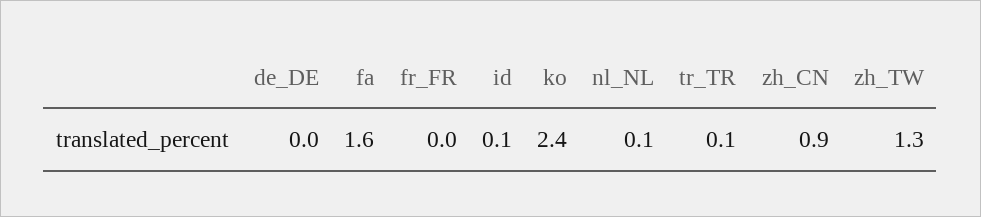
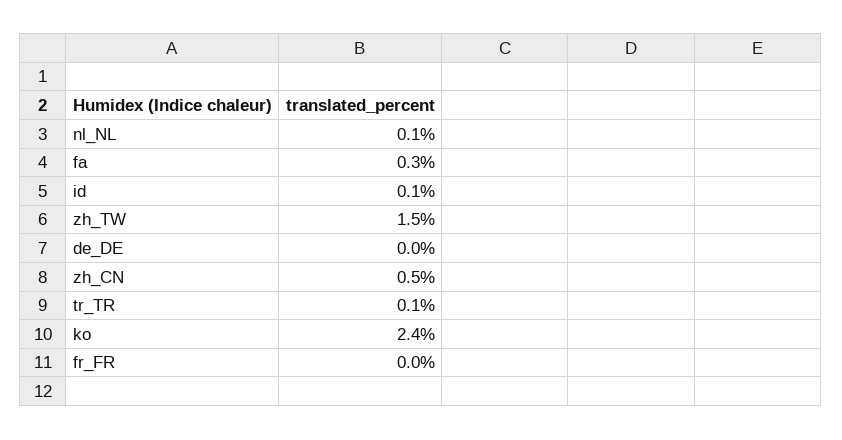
  {
    "de_DE": 0,
-   "fa": 1.6,
+   "fa": 0.3,
    "fr_FR": 0,
    "id": 0.1,
    "ko": 2.4,
    "nl_NL": 0.1,
    "tr_TR": 0.1,
-   "zh_CN": 0.9,
+   "zh_CN": 0.5,
-   "zh_TW": 1.3
+   "zh_TW": 1.5
  }

